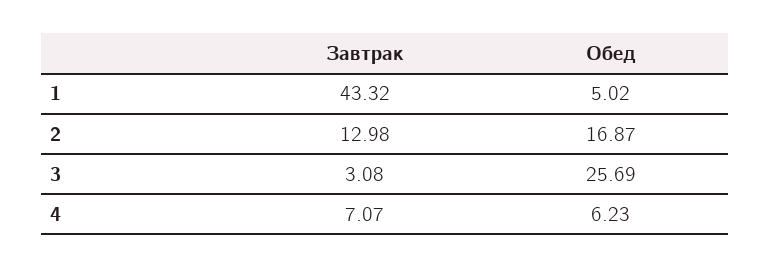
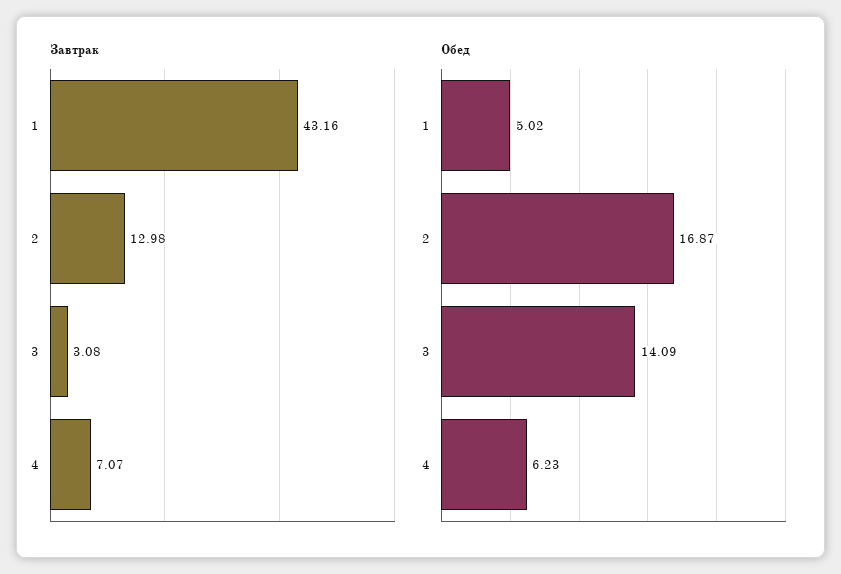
  {
    "Завтрак": {
-     "1": 43.32,
+     "1": 43.16,
      "2": 12.98,
      "3": 3.08,
      "4": 7.07
    },
    "Обед": {
      "1": 5.02,
      "2": 16.87,
-     "3": 25.69,
+     "3": 14.09,
      "4": 6.23
    }
  }

